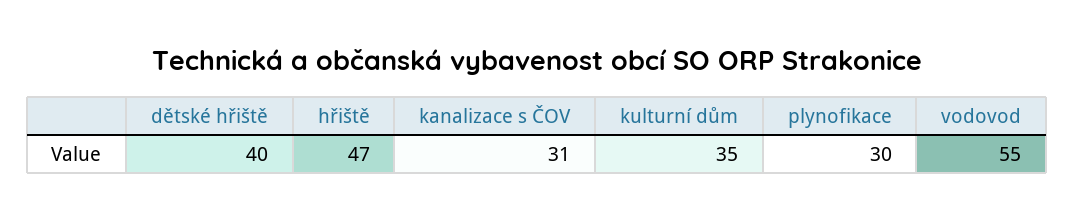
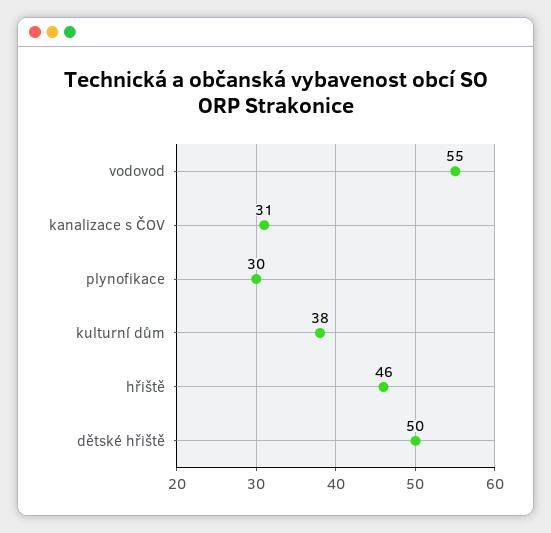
  {
-   "dětské hřiště": 40,
+   "dětské hřiště": 50,
-   "hřiště": 47,
+   "hřiště": 46,
    "kanalizace s ČOV": 31,
-   "kulturní dům": 35,
+   "kulturní dům": 38,
    "plynofikace": 30,
    "vodovod": 55
  }

